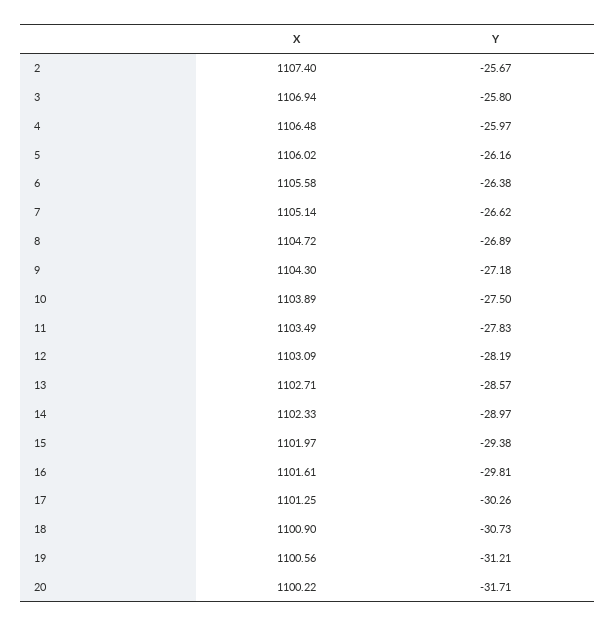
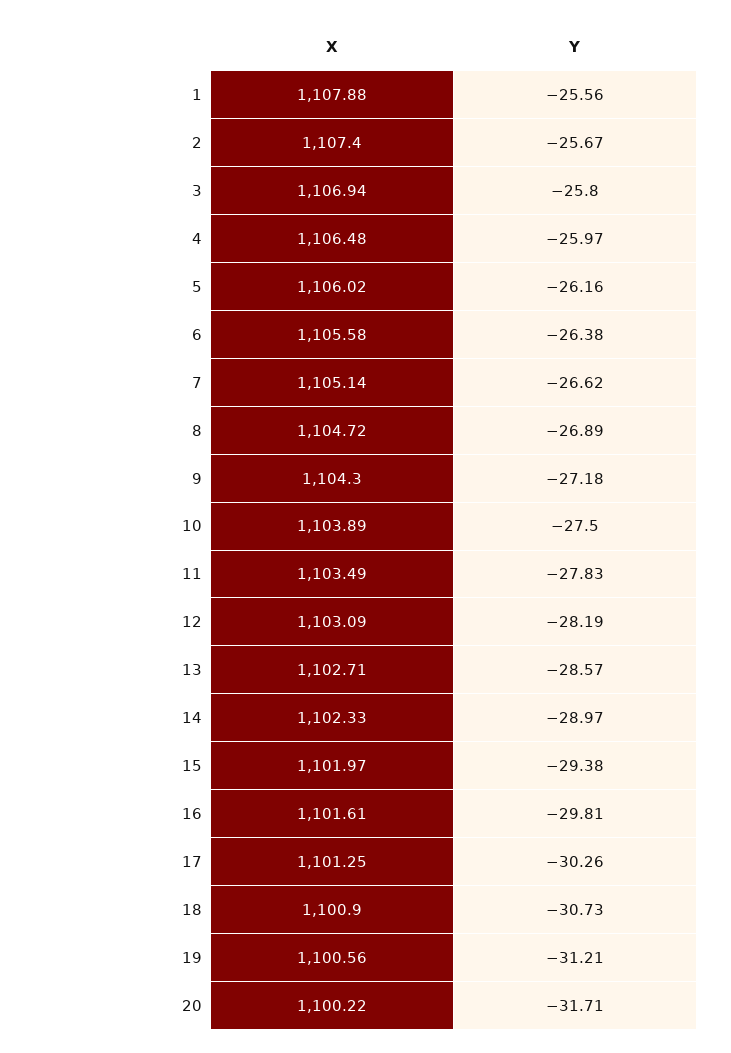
  {
    "X": {
      "2": 1107.4,
      "3": 1106.94,
      "4": 1106.48,
      "5": 1106.02,
      "6": 1105.58,
      "7": 1105.14,
      "8": 1104.72,
      "9": 1104.3,
      "10": 1103.89,
      "11": 1103.49,
      "12": 1103.09,
      "13": 1102.71,
      "14": 1102.33,
      "15": 1101.97,
      "16": 1101.61,
      "17": 1101.25,
      "18": 1100.9,
      "19": 1100.56,
-     "20": 1100.22
+     "20": 1100.22,
+     "1": 1107.88
    },
    "Y": {
      "2": -25.67,
      "3": -25.8,
      "4": -25.97,
      "5": -26.16,
      "6": -26.38,
      "7": -26.62,
      "8": -26.89,
      "9": -27.18,
      "10": -27.5,
      "11": -27.83,
      "12": -28.19,
      "13": -28.57,
      "14": -28.97,
      "15": -29.38,
      "16": -29.81,
      "17": -30.26,
      "18": -30.73,
      "19": -31.21,
-     "20": -31.71
+     "20": -31.71,
+     "1": -25.56
    }
  }

